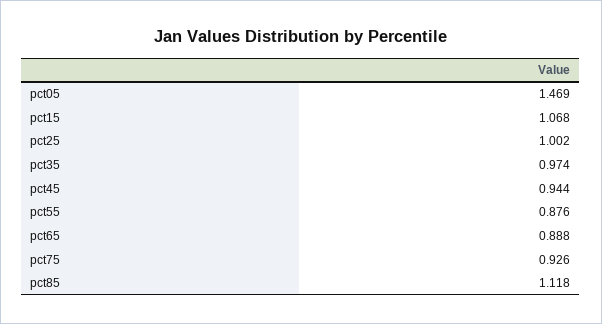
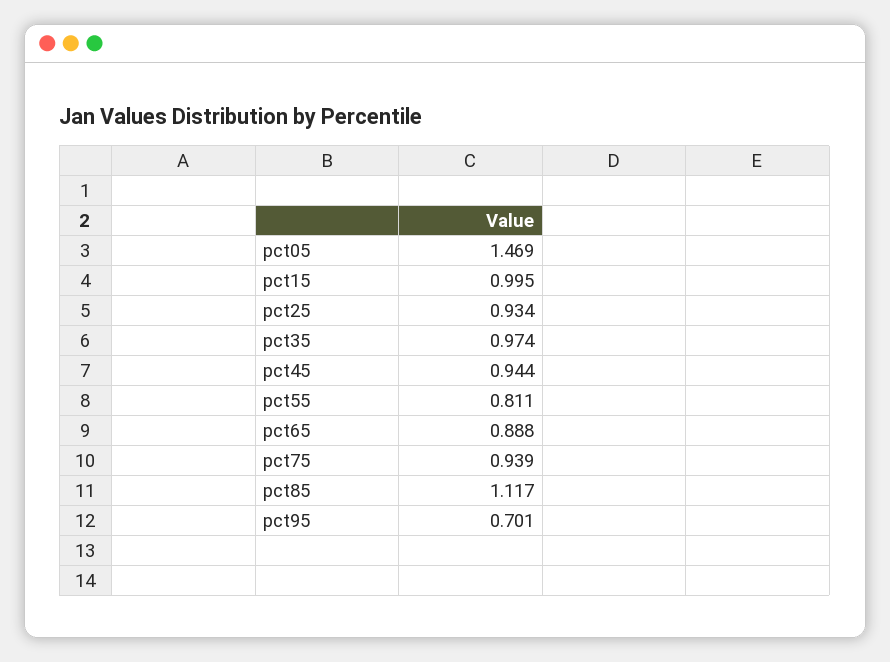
  {
    "pct05": 1.469,
-   "pct15": 1.068,
+   "pct15": 0.995,
-   "pct25": 1.002,
+   "pct25": 0.934,
    "pct35": 0.974,
    "pct45": 0.944,
-   "pct55": 0.876,
+   "pct55": 0.811,
    "pct65": 0.888,
-   "pct75": 0.926,
+   "pct75": 0.939,
-   "pct85": 1.118
+   "pct85": 1.117,
+   "pct95": 0.701
  }

